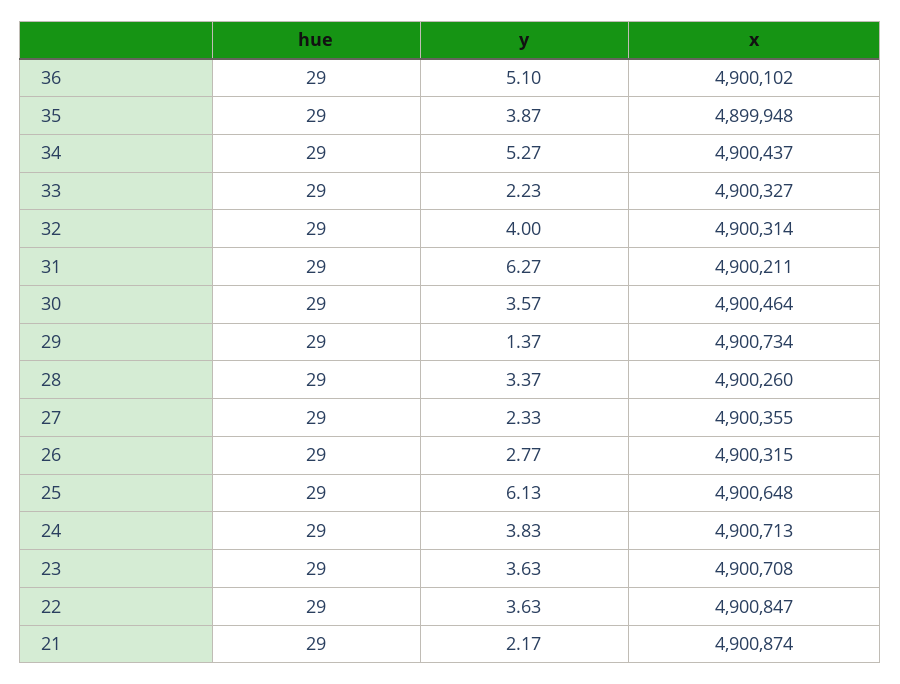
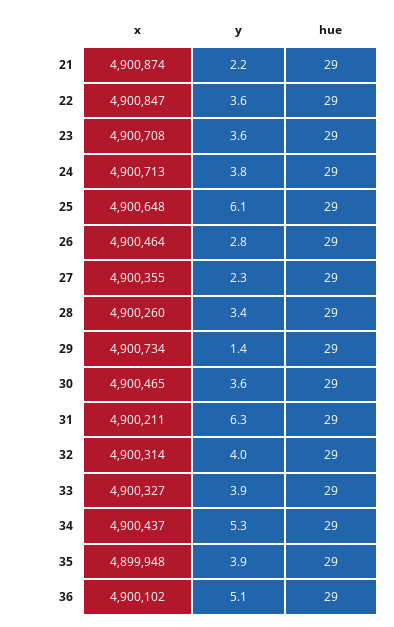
  {
    "hue": {
      "36": 29,
      "35": 29,
      "34": 29,
      "33": 29,
      "32": 29,
      "31": 29,
      "30": 29,
      "29": 29,
      "28": 29,
      "27": 29,
      "26": 29,
      "25": 29,
      "24": 29,
      "23": 29,
      "22": 29,
      "21": 29
    },
    "y": {
      "36": 5.1,
      "35": 3.87,
      "34": 5.27,
-     "33": 2.23,
+     "33": 3.9,
      "32": 4,
      "31": 6.27,
      "30": 3.57,
      "29": 1.37,
      "28": 3.37,
      "27": 2.33,
      "26": 2.77,
      "25": 6.13,
      "24": 3.83,
      "23": 3.63,
      "22": 3.63,
      "21": 2.17
    },
    "x": {
      "36": 4900102,
      "35": 4899948,
      "34": 4900437,
      "33": 4900327,
      "32": 4900314,
      "31": 4900211,
-     "30": 4900464,
+     "30": 4900465,
      "29": 4900734,
      "28": 4900260,
      "27": 4900355,
-     "26": 4900315,
+     "26": 4900464,
      "25": 4900648,
      "24": 4900713,
      "23": 4900708,
      "22": 4900847,
      "21": 4900874
    }
  }

